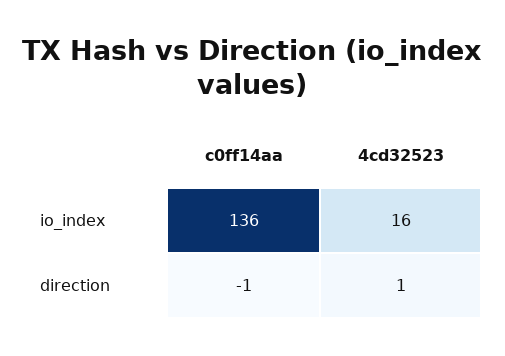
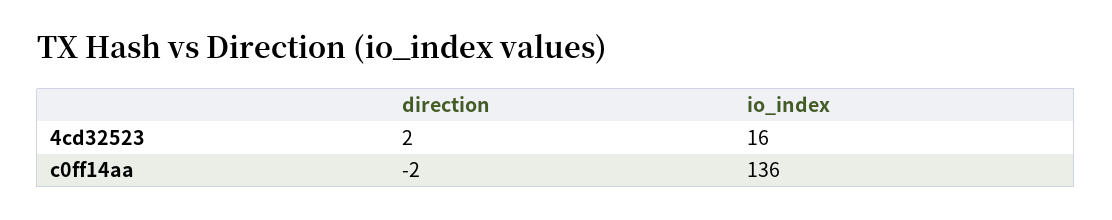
  {
    "c0ff14aa": {
      "io_index": 136,
-     "direction": -1
+     "direction": -2
    },
    "4cd32523": {
      "io_index": 16,
-     "direction": 1
+     "direction": 2
    }
  }

